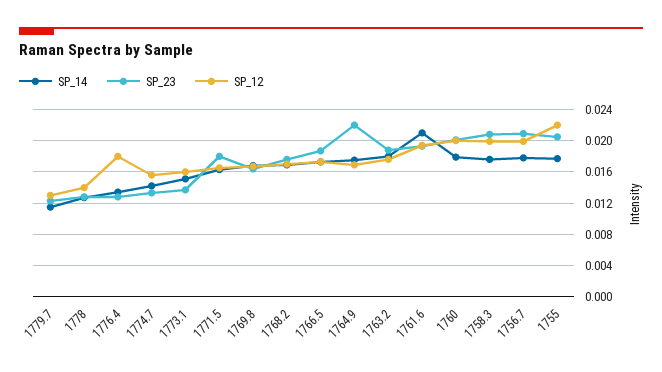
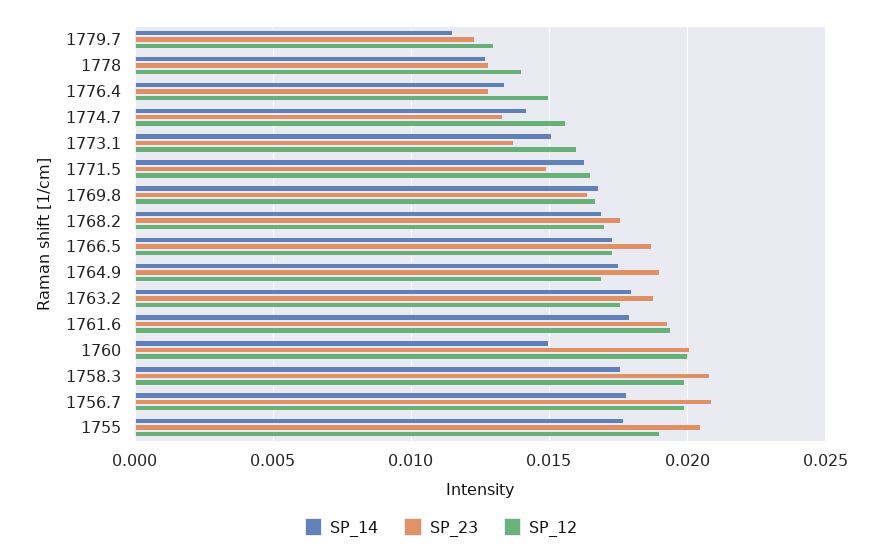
  {
    "SP_14": {
      "1779.7": 0.0115,
      "1778": 0.0125,
      "1776.4": 0.0135,
      "1774.7": 0.014,
      "1773.1": 0.015,
      "1771.5": 0.0165,
      "1769.8": 0.017,
      "1768.2": 0.017,
      "1766.5": 0.0175,
      "1764.9": 0.0175,
      "1763.2": 0.018,
-     "1761.6": 0.021,
+     "1761.6": 0.018,
-     "1760": 0.018,
+     "1760": 0.015,
      "1758.3": 0.0175,
      "1756.7": 0.018,
      "1755": 0.0175
    },
    "SP_23": {
      "1779.7": 0.0125,
      "1778": 0.013,
      "1776.4": 0.013,
      "1774.7": 0.0135,
      "1773.1": 0.0135,
-     "1771.5": 0.018,
+     "1771.5": 0.015,
      "1769.8": 0.0165,
      "1768.2": 0.0175,
      "1766.5": 0.0185,
-     "1764.9": 0.022,
+     "1764.9": 0.019,
      "1763.2": 0.019,
      "1761.6": 0.0195,
      "1760": 0.02,
      "1758.3": 0.021,
      "1756.7": 0.021,
      "1755": 0.0205
    },
    "SP_12": {
      "1779.7": 0.013,
      "1778": 0.014,
-     "1776.4": 0.018,
+     "1776.4": 0.015,
      "1774.7": 0.0155,
      "1773.1": 0.016,
      "1771.5": 0.0165,
      "1769.8": 0.0165,
      "1768.2": 0.017,
      "1766.5": 0.0175,
      "1764.9": 0.017,
      "1763.2": 0.0175,
      "1761.6": 0.0195,
      "1760": 0.02,
      "1758.3": 0.02,
      "1756.7": 0.02,
-     "1755": 0.022
+     "1755": 0.019
    }
  }

